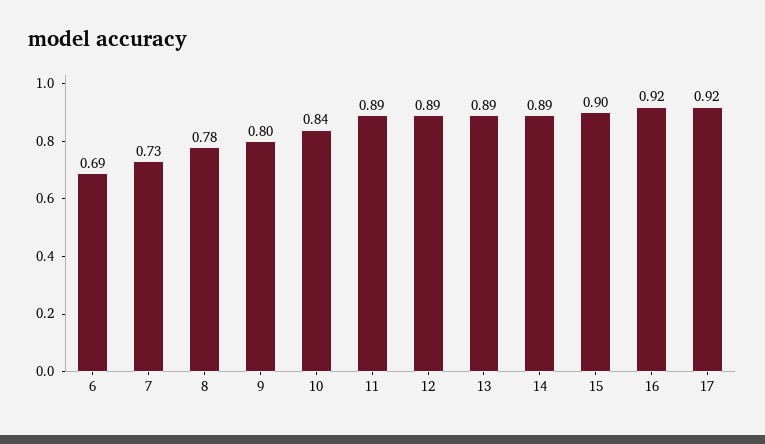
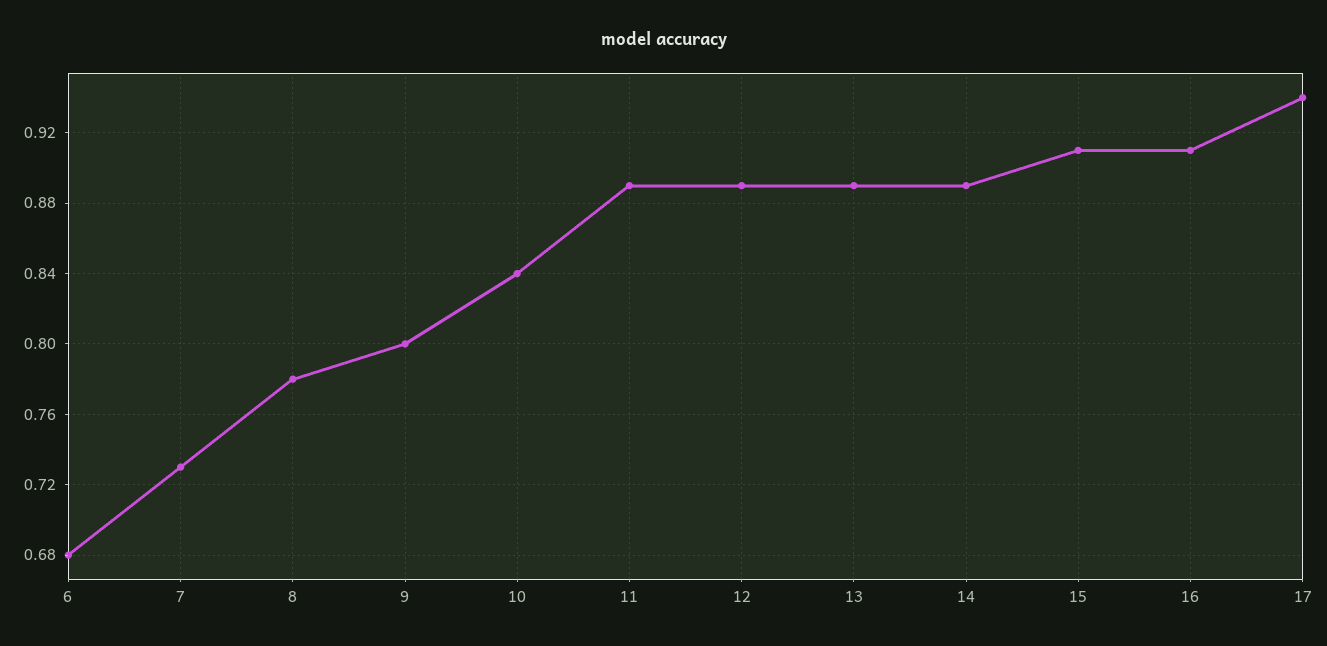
  {
-   "6": 0.69,
+   "6": 0.68,
    "7": 0.73,
    "8": 0.78,
    "9": 0.8,
    "10": 0.84,
    "11": 0.89,
    "12": 0.89,
    "13": 0.89,
    "14": 0.89,
-   "15": 0.9,
+   "15": 0.91,
-   "16": 0.92,
+   "16": 0.91,
-   "17": 0.92
+   "17": 0.94
  }

